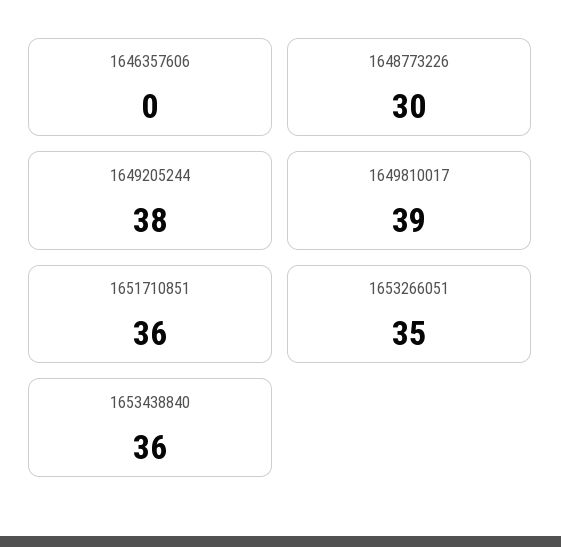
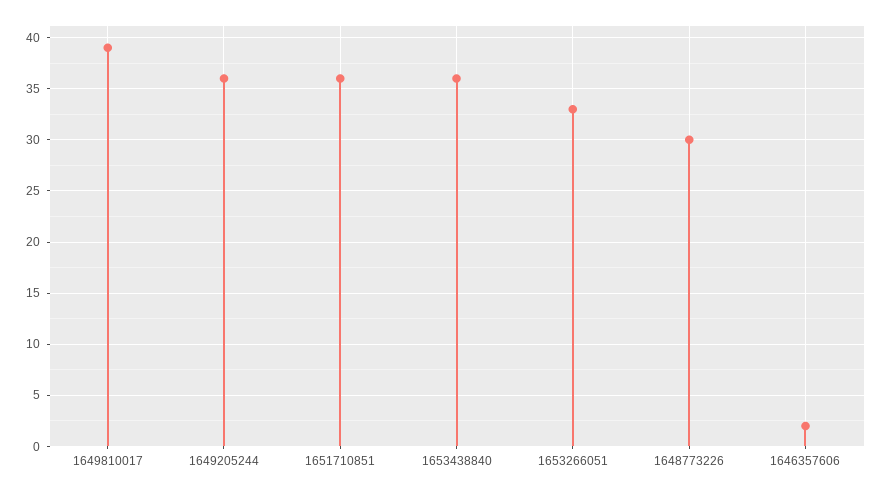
  {
-   "1646357606": 0,
+   "1646357606": 2,
    "1648773226": 30,
-   "1649205244": 38,
+   "1649205244": 36,
    "1649810017": 39,
    "1651710851": 36,
-   "1653266051": 35,
+   "1653266051": 33,
    "1653438840": 36
  }

